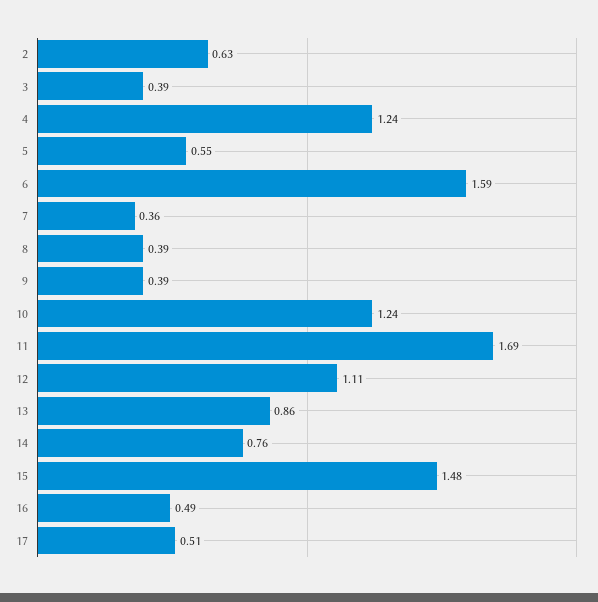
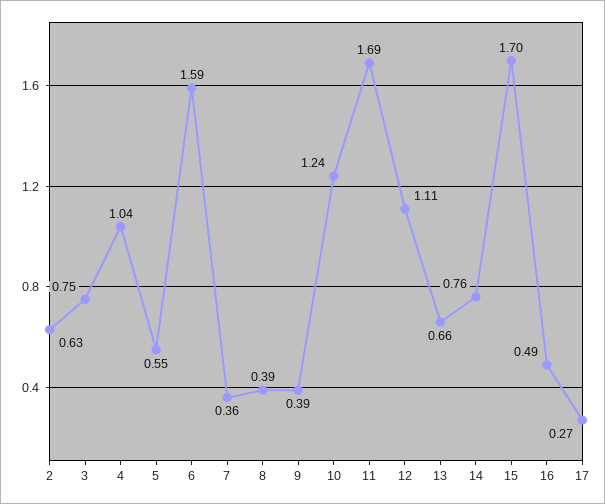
  {
    "2": 0.63,
-   "3": 0.39,
+   "3": 0.75,
-   "4": 1.24,
+   "4": 1.04,
    "5": 0.55,
    "6": 1.59,
    "7": 0.36,
    "8": 0.39,
    "9": 0.39,
    "10": 1.24,
    "11": 1.69,
    "12": 1.11,
-   "13": 0.86,
+   "13": 0.66,
    "14": 0.76,
-   "15": 1.48,
+   "15": 1.7,
    "16": 0.49,
-   "17": 0.51
+   "17": 0.27
  }

